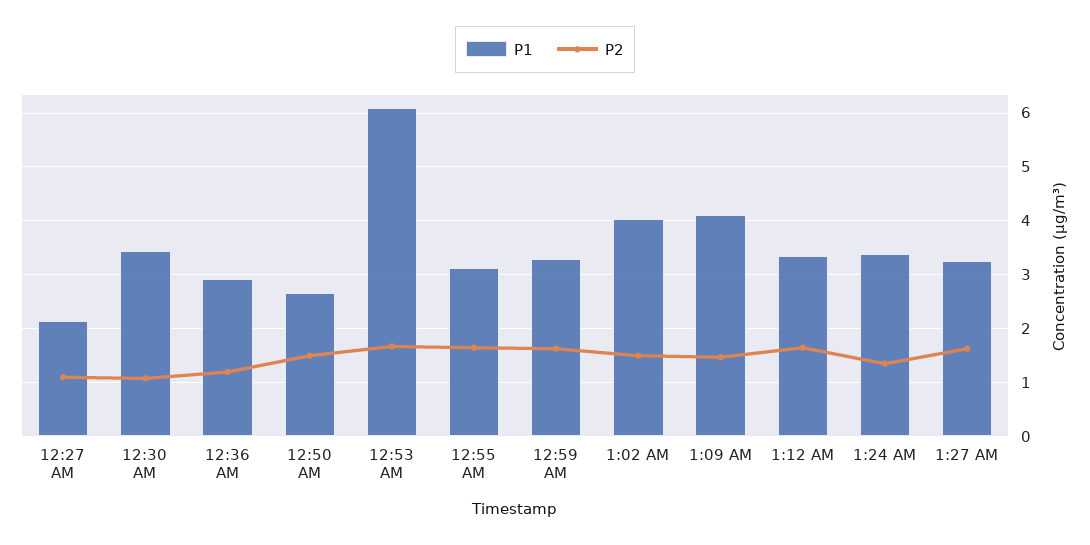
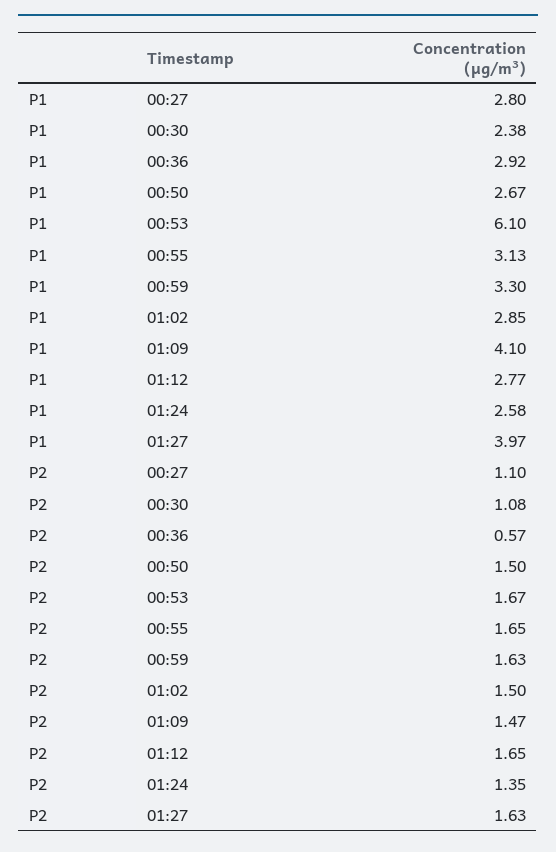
  {
    "P1": {
-     "12:27 AM": 2.2,
+     "12:27 AM": 2.8,
-     "12:30 AM": 3.4,
+     "12:30 AM": 2.38,
      "12:36 AM": 2.92,
      "12:50 AM": 2.67,
      "12:53 AM": 6.1,
      "12:55 AM": 3.13,
      "12:59 AM": 3.3,
-     "1:02 AM": 4,
+     "1:02 AM": 2.85,
      "1:09 AM": 4.1,
-     "1:12 AM": 3.4,
+     "1:12 AM": 2.77,
-     "1:24 AM": 3.4,
+     "1:24 AM": 2.58,
-     "1:27 AM": 3.2
+     "1:27 AM": 3.97
    },
    "P2": {
      "12:27 AM": 1.1,
      "12:30 AM": 1.08,
-     "12:36 AM": 1.2,
+     "12:36 AM": 0.57,
      "12:50 AM": 1.5,
      "12:53 AM": 1.67,
      "12:55 AM": 1.65,
      "12:59 AM": 1.63,
      "1:02 AM": 1.5,
      "1:09 AM": 1.47,
      "1:12 AM": 1.65,
      "1:24 AM": 1.35,
      "1:27 AM": 1.63
    }
  }

